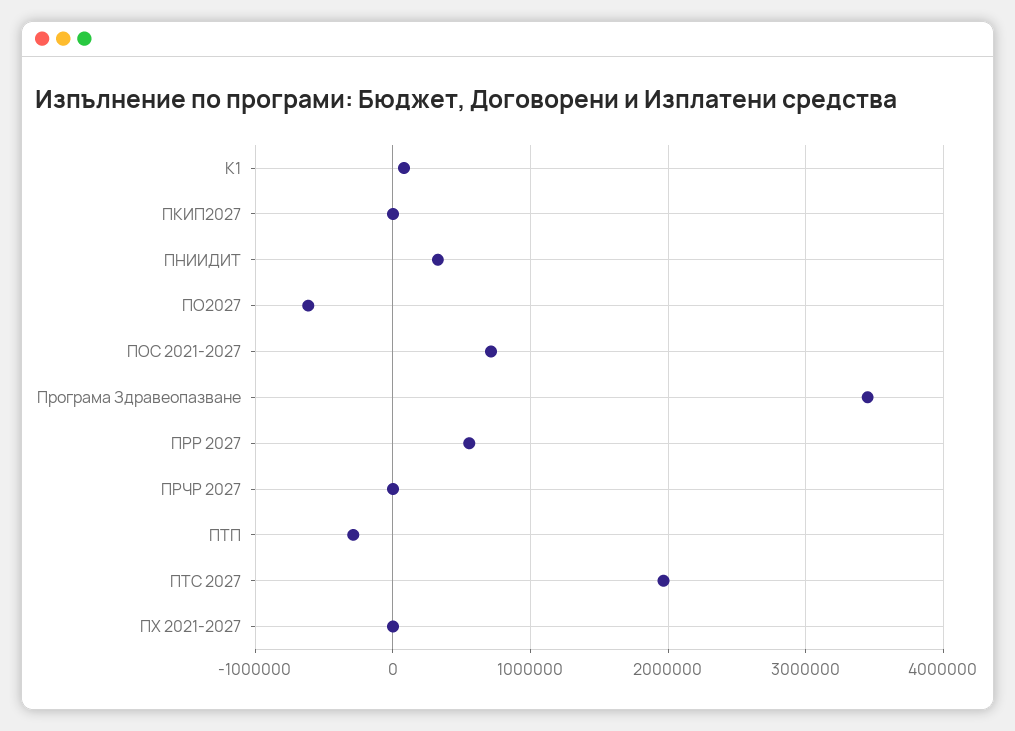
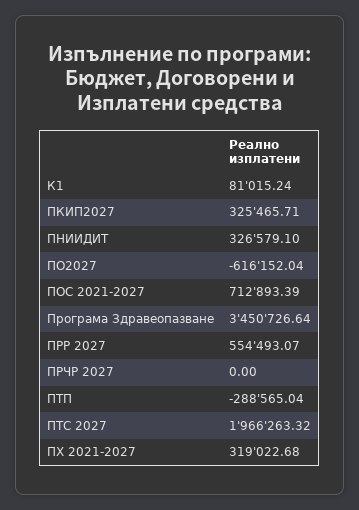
  {
    "К1": 81015.24,
-   "ПКИП2027": 0,
+   "ПКИП2027": 325465.71,
    "ПНИИДИТ": 326579.1,
    "ПО2027": -616152.04,
    "ПОС 2021-2027": 712893.39,
    "Програма Здравеопазване": 3450726.64,
    "ПРР 2027": 554493.07,
    "ПРЧР 2027": 0,
    "ПТП": -288565.04,
    "ПТС 2027": 1966263.32,
-   "ПХ 2021-2027": 0
+   "ПХ 2021-2027": 319022.68
  }

